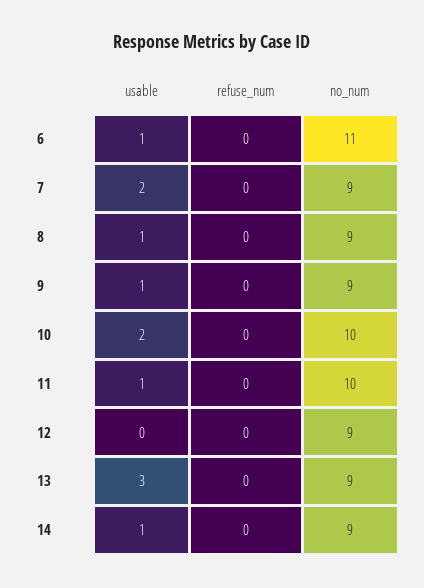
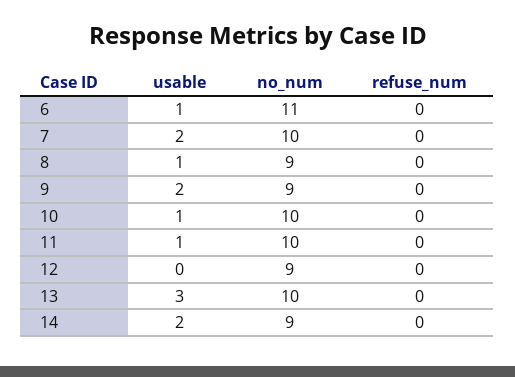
  {
    "usable": {
      "6": 1,
      "7": 2,
      "8": 1,
-     "9": 1,
+     "9": 2,
-     "10": 2,
+     "10": 1,
      "11": 1,
      "12": 0,
      "13": 3,
-     "14": 1
+     "14": 2
    },
    "refuse_num": {
      "6": 0,
      "7": 0,
      "8": 0,
      "9": 0,
      "10": 0,
      "11": 0,
      "12": 0,
      "13": 0,
      "14": 0
    },
    "no_num": {
      "6": 11,
-     "7": 9,
+     "7": 10,
      "8": 9,
      "9": 9,
      "10": 10,
      "11": 10,
      "12": 9,
-     "13": 9,
+     "13": 10,
      "14": 9
    }
  }

